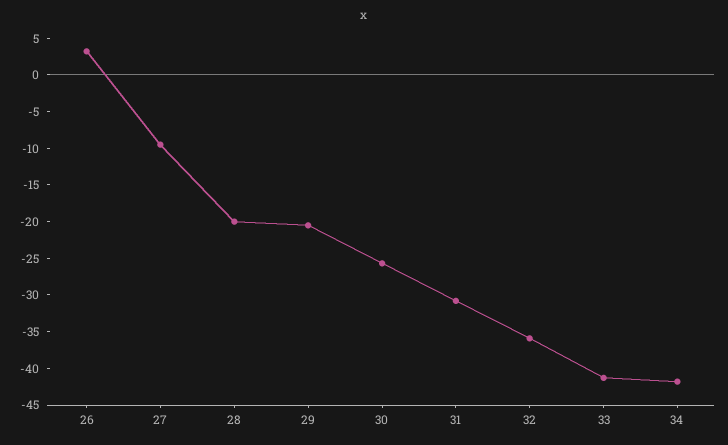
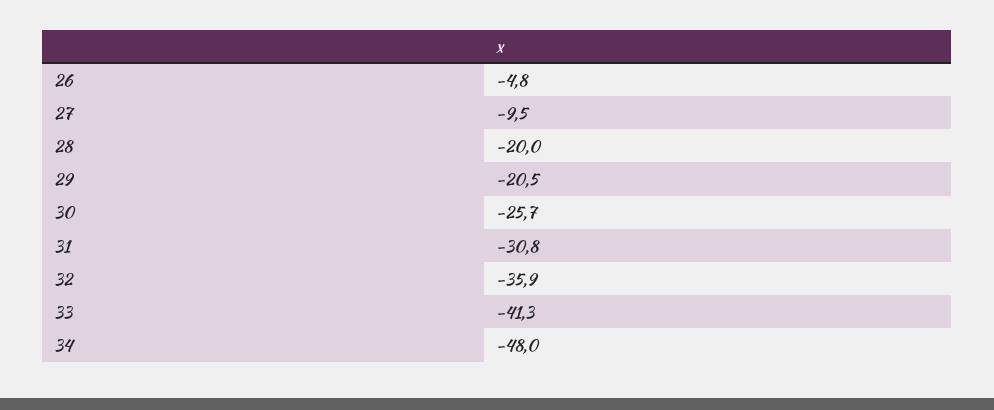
  {
-   "26": 2.5,
+   "26": -4.8,
    "27": -9.5,
    "28": -20,
    "29": -20.5,
    "30": -25.7,
    "31": -30.8,
    "32": -35.9,
    "33": -41.3,
-   "34": -42.5
+   "34": -48
  }

